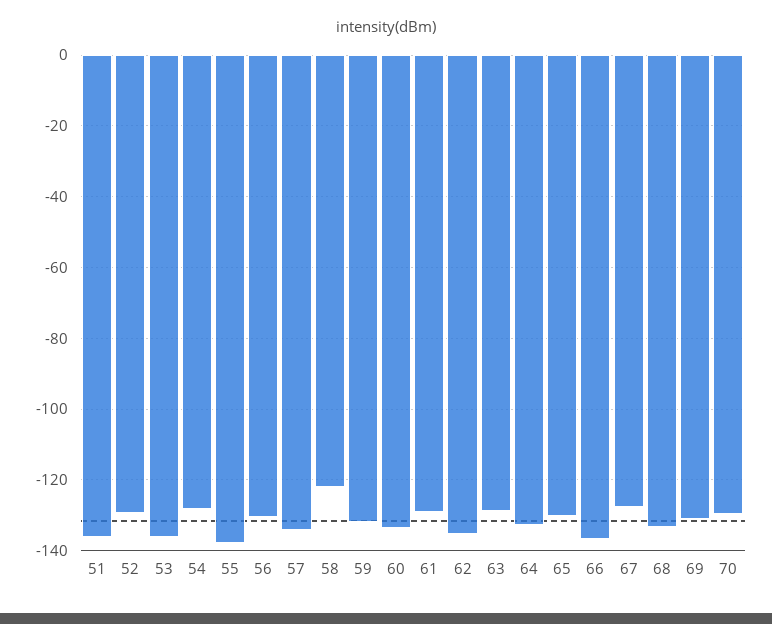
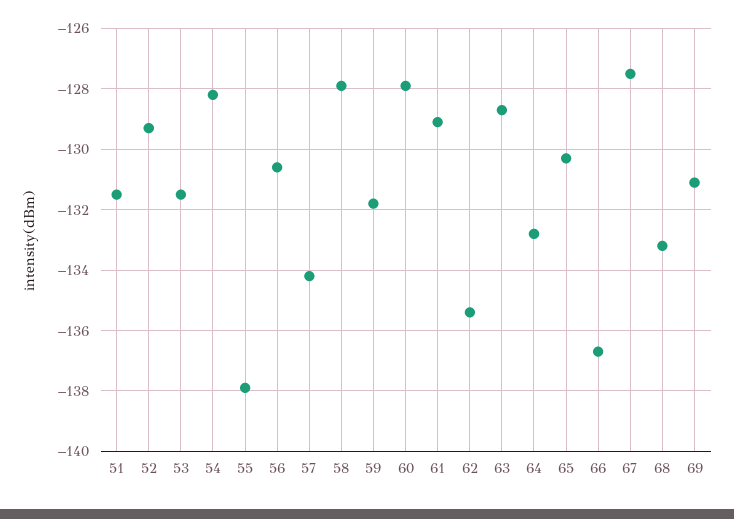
  {
-   "51": -136,
+   "51": -131.5,
    "52": -129.5,
-   "53": -136,
+   "53": -131.5,
    "54": -128,
    "55": -138,
    "56": -130.5,
    "57": -134,
-   "58": -122,
+   "58": -128,
    "59": -132,
-   "60": -134,
+   "60": -128,
    "61": -129,
    "62": -135.5,
    "63": -128.5,
    "64": -133,
    "65": -130.5,
    "66": -136.5,
    "67": -127.5,
    "68": -133,
-   "69": -131,
+   "69": -131
-   "70": -130
  }

